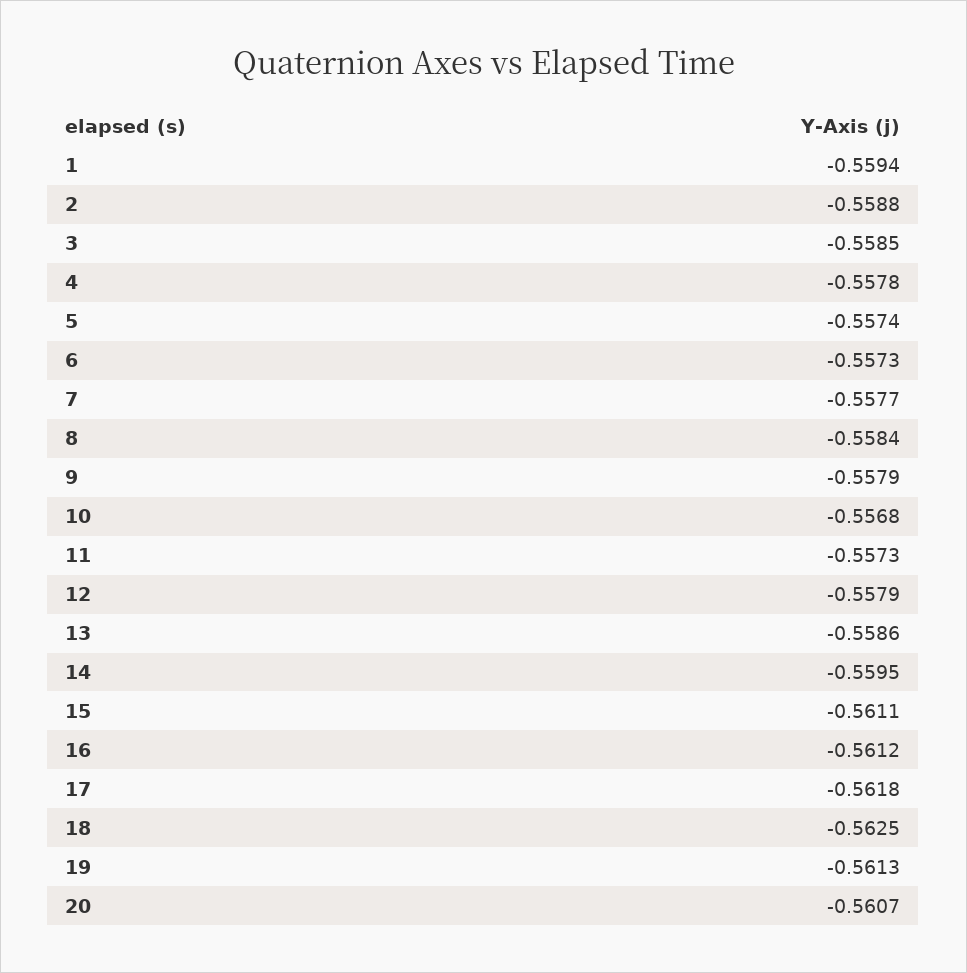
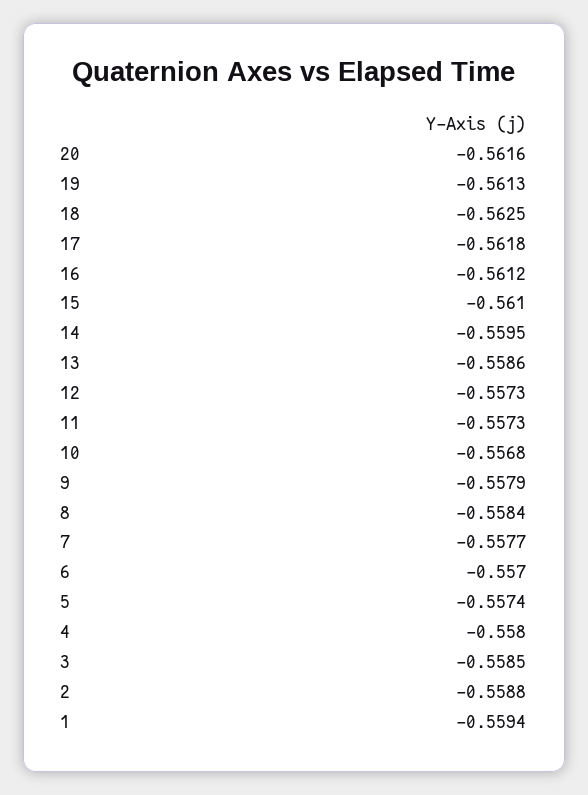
  {
    "1": -0.5594,
    "2": -0.5588,
    "3": -0.5585,
-   "4": -0.5578,
+   "4": -0.558,
    "5": -0.5574,
-   "6": -0.5573,
+   "6": -0.557,
    "7": -0.5577,
    "8": -0.5584,
    "9": -0.5579,
    "10": -0.5568,
    "11": -0.5573,
-   "12": -0.5579,
+   "12": -0.5573,
    "13": -0.5586,
    "14": -0.5595,
-   "15": -0.5611,
+   "15": -0.561,
    "16": -0.5612,
    "17": -0.5618,
    "18": -0.5625,
    "19": -0.5613,
-   "20": -0.5607
+   "20": -0.5616
  }

